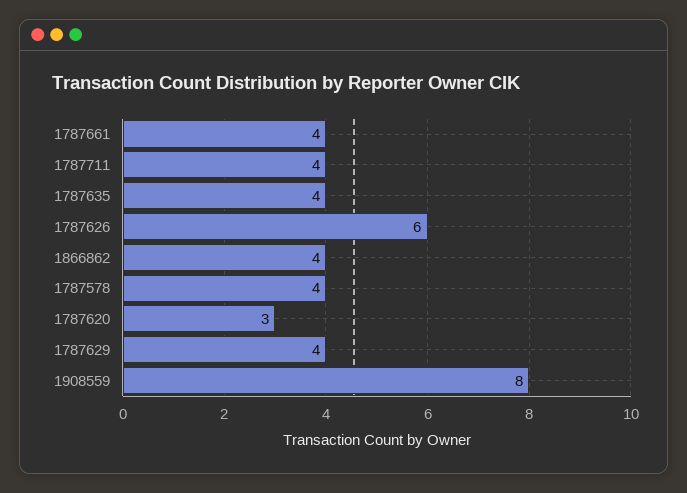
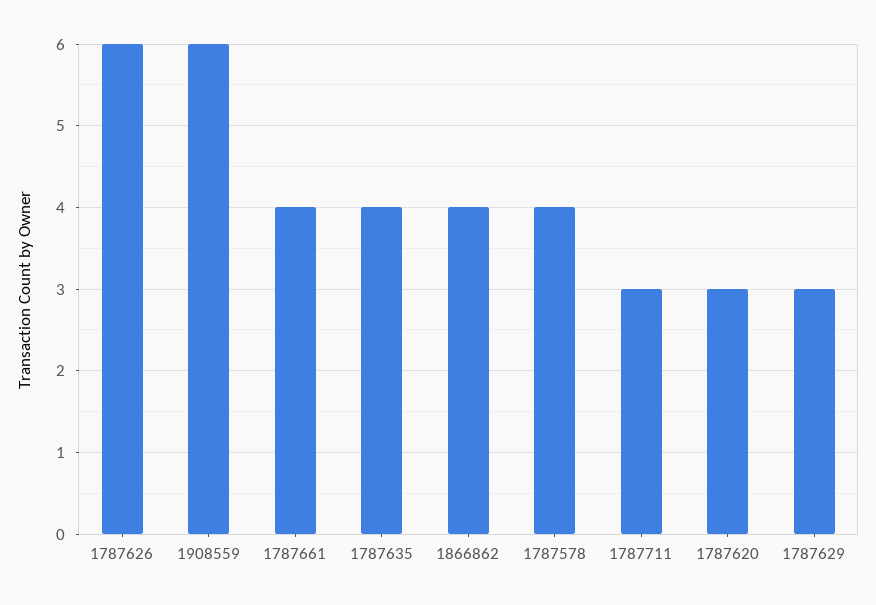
  {
    "1787661": 4,
-   "1787711": 4,
+   "1787711": 3,
    "1787635": 4,
    "1787626": 6,
    "1866862": 4,
    "1787578": 4,
    "1787620": 3,
-   "1787629": 4,
+   "1787629": 3,
-   "1908559": 8
+   "1908559": 6
  }

